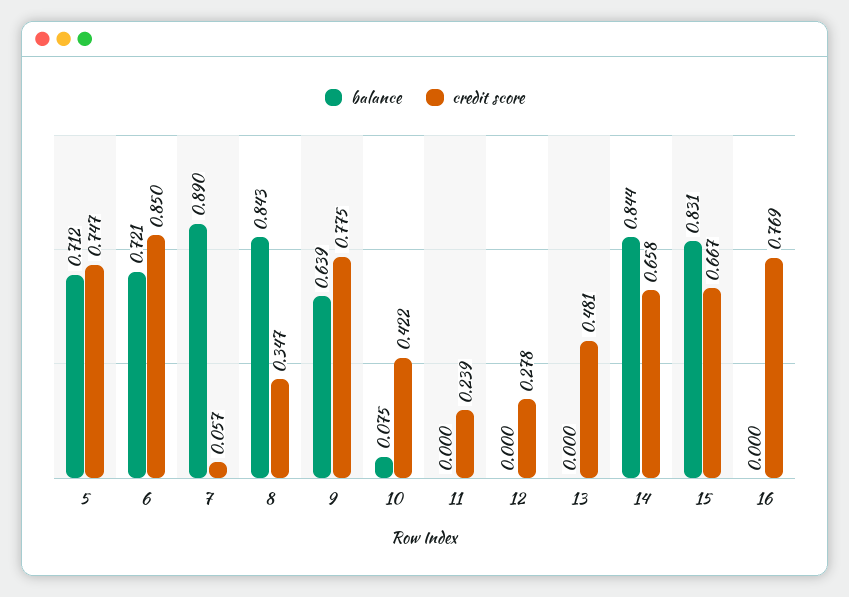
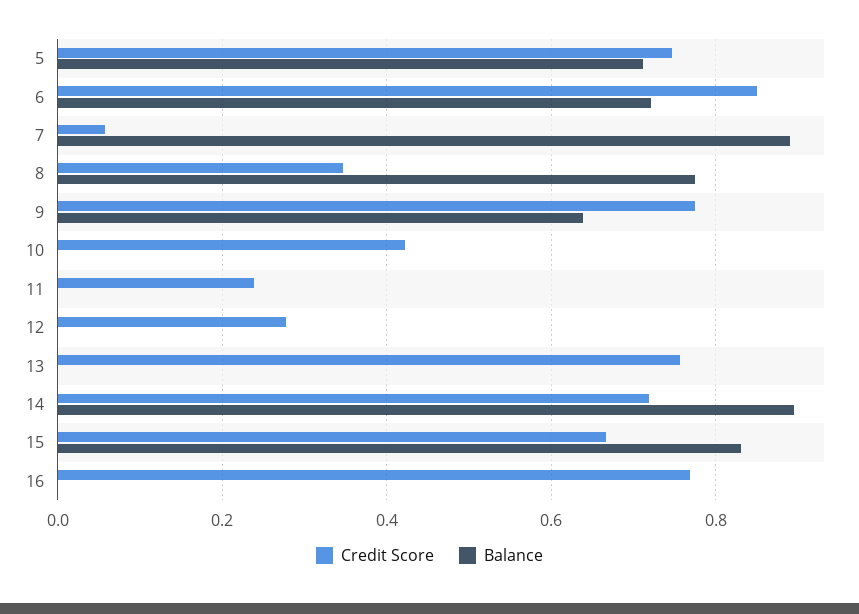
  {
    "balance": {
      "5": 0.712,
      "6": 0.721,
      "7": 0.89,
-     "8": 0.843,
+     "8": 0.78,
      "9": 0.639,
-     "10": 0.075,
+     "10": 0,
      "11": 0,
      "12": 0,
      "13": 0,
-     "14": 0.844,
+     "14": 0.9,
      "15": 0.831,
      "16": 0
    },
    "credit score": {
      "5": 0.747,
      "6": 0.85,
      "7": 0.057,
      "8": 0.347,
      "9": 0.775,
      "10": 0.422,
      "11": 0.239,
      "12": 0.278,
-     "13": 0.481,
+     "13": 0.76,
-     "14": 0.658,
+     "14": 0.72,
      "15": 0.667,
      "16": 0.769
    }
  }

